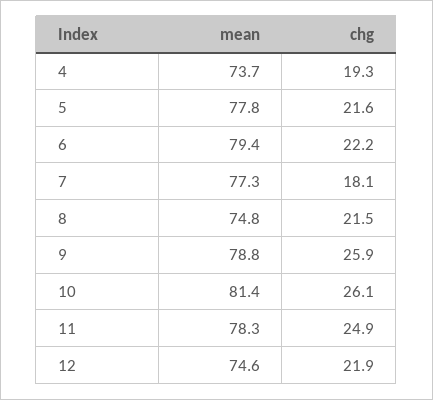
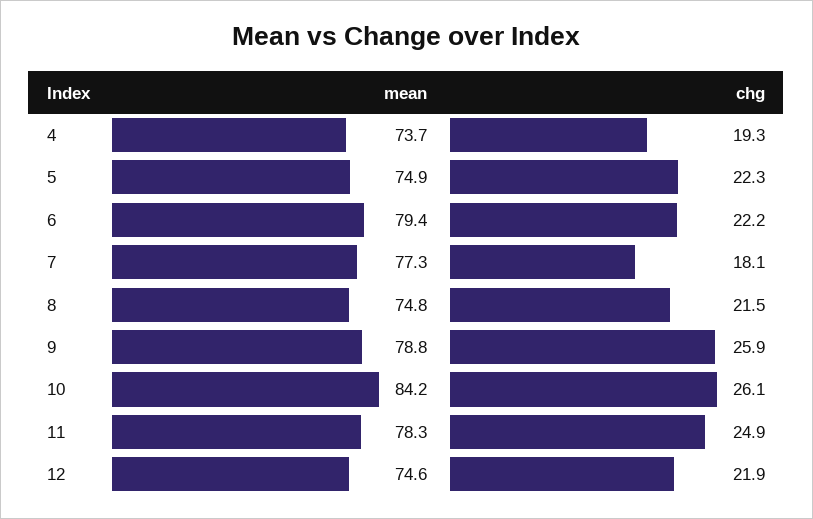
  {
    "mean": {
      "4": 73.7,
-     "5": 77.8,
+     "5": 74.9,
      "6": 79.4,
      "7": 77.3,
      "8": 74.8,
      "9": 78.8,
-     "10": 81.4,
+     "10": 84.2,
      "11": 78.3,
      "12": 74.6
    },
    "chg": {
      "4": 19.3,
-     "5": 21.6,
+     "5": 22.3,
      "6": 22.2,
      "7": 18.1,
      "8": 21.5,
      "9": 25.9,
      "10": 26.1,
      "11": 24.9,
      "12": 21.9
    }
  }

